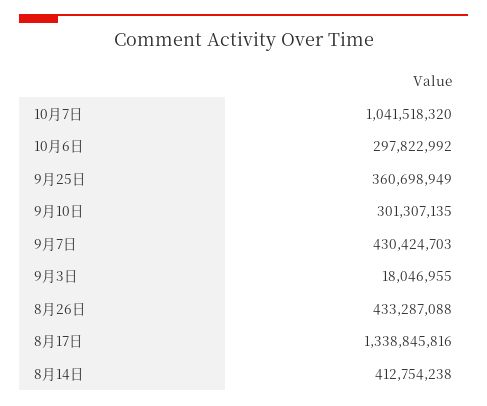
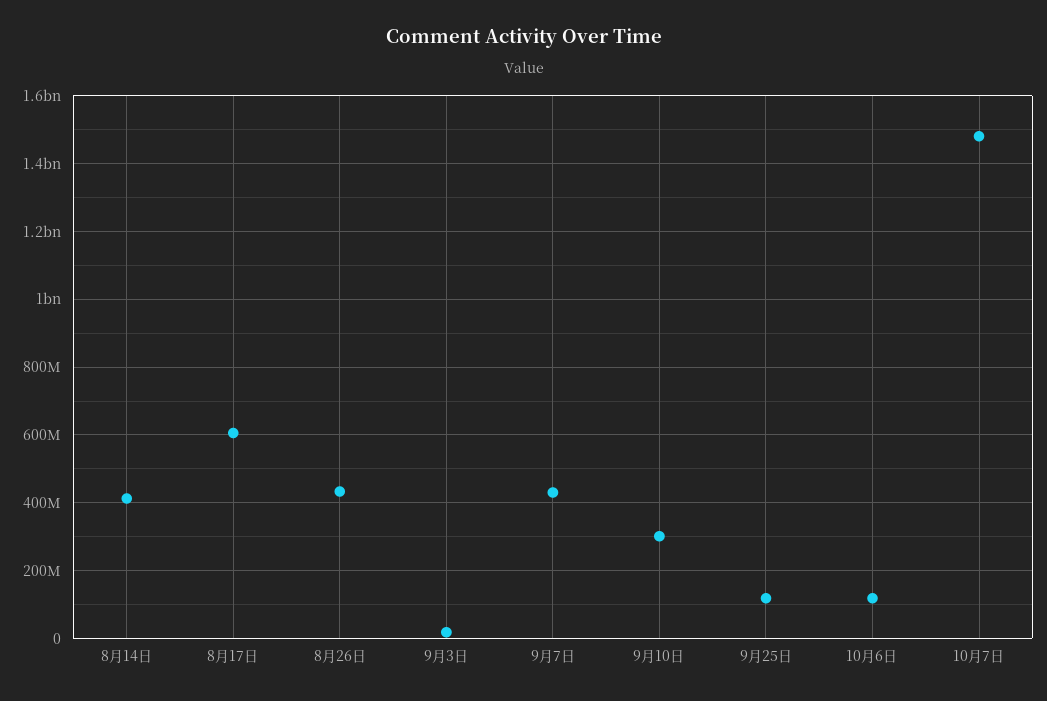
  {
-   "10月7日": 1041518320,
+   "10月7日": 1480000000,
-   "10月6日": 297822992,
+   "10月6日": 120000000,
-   "9月25日": 360698949,
+   "9月25日": 120000000,
    "9月10日": 301307135,
    "9月7日": 430424703,
    "9月3日": 18046955,
    "8月26日": 433287088,
-   "8月17日": 1338845816,
+   "8月17日": 600000000,
    "8月14日": 412754238
  }

